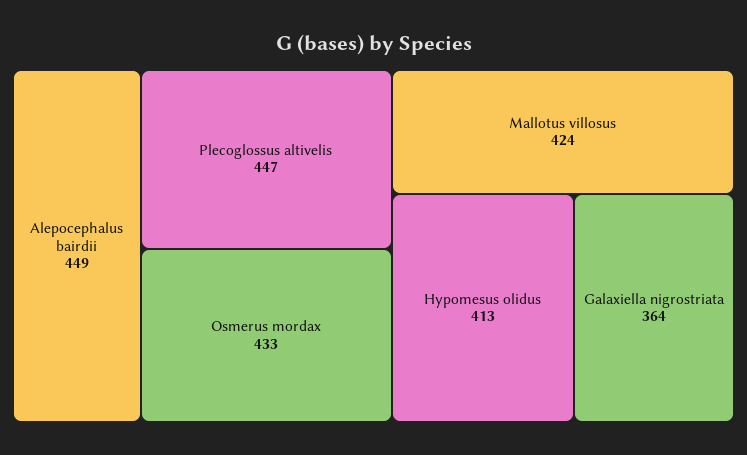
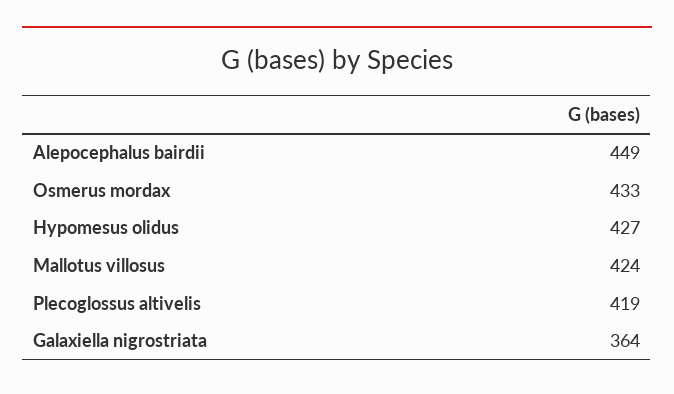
  {
    "Alepocephalus bairdii": 449,
-   "Plecoglossus altivelis": 447,
+   "Plecoglossus altivelis": 419,
    "Osmerus mordax": 433,
    "Mallotus villosus": 424,
-   "Hypomesus olidus": 413,
+   "Hypomesus olidus": 427,
    "Galaxiella nigrostriata": 364
  }

